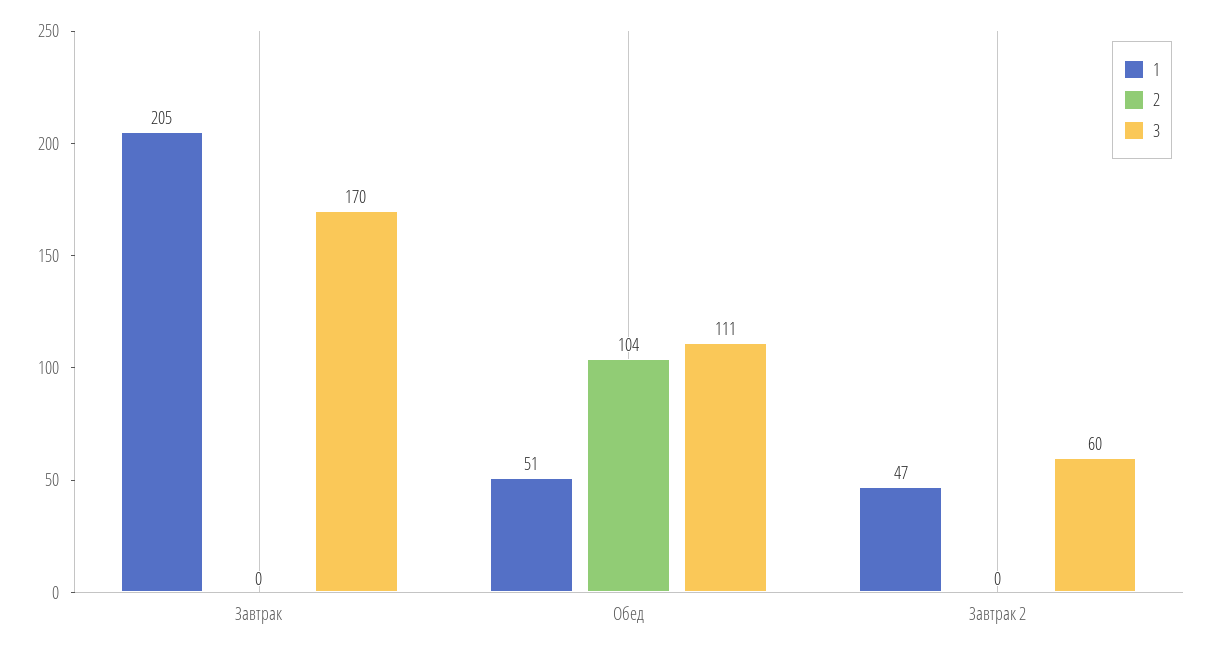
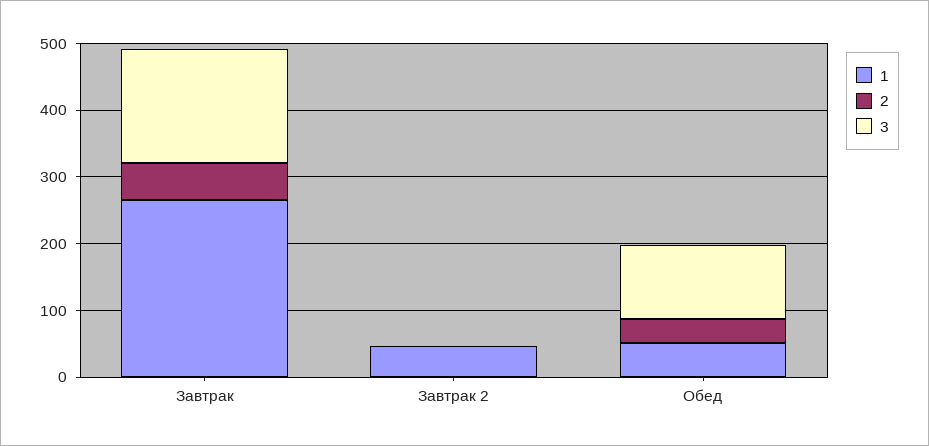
  {
    "1": {
-     "Завтрак": 205,
+     "Завтрак": 260,
      "Обед": 51,
      "Завтрак 2": 47
    },
    "2": {
-     "Завтрак": 0,
+     "Завтрак": 60,
-     "Обед": 104,
+     "Обед": 40,
      "Завтрак 2": 0
    },
    "3": {
      "Завтрак": 170,
      "Обед": 111,
-     "Завтрак 2": 60
+     "Завтрак 2": 0
    }
  }

